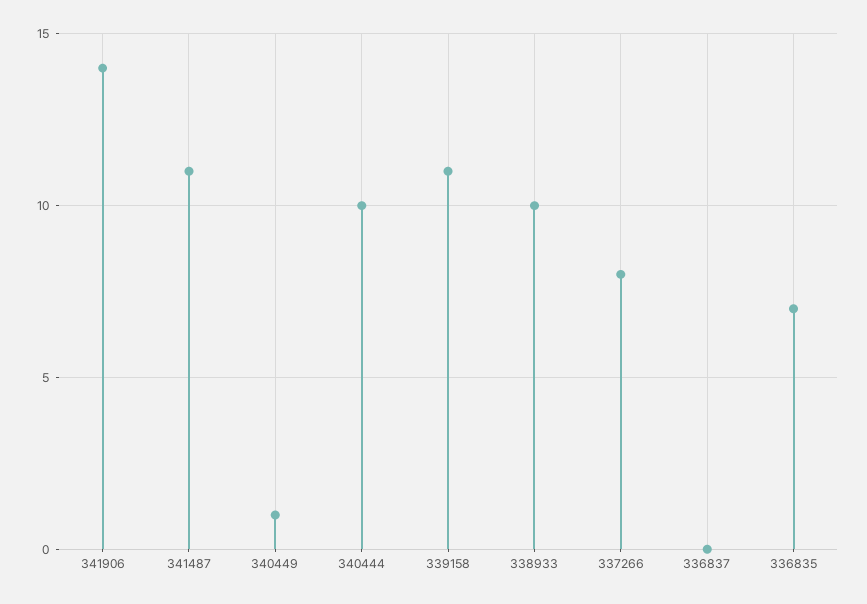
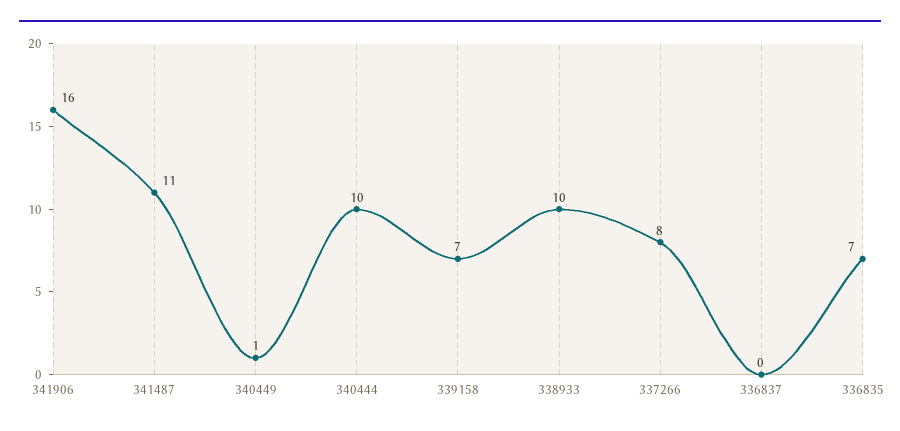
  {
-   "341906": 14,
+   "341906": 16,
    "341487": 11,
    "340449": 1,
    "340444": 10,
-   "339158": 11,
+   "339158": 7,
    "338933": 10,
    "337266": 8,
    "336837": 0,
    "336835": 7
  }

